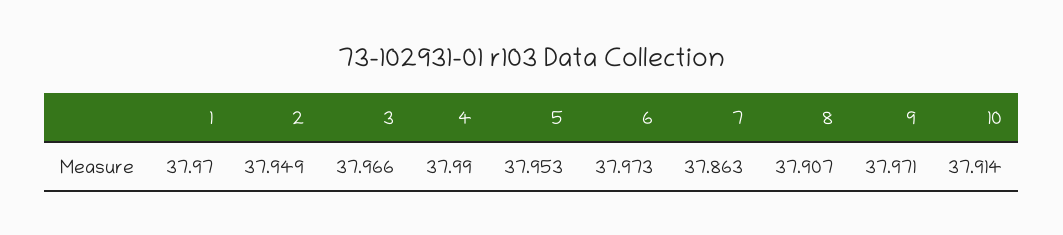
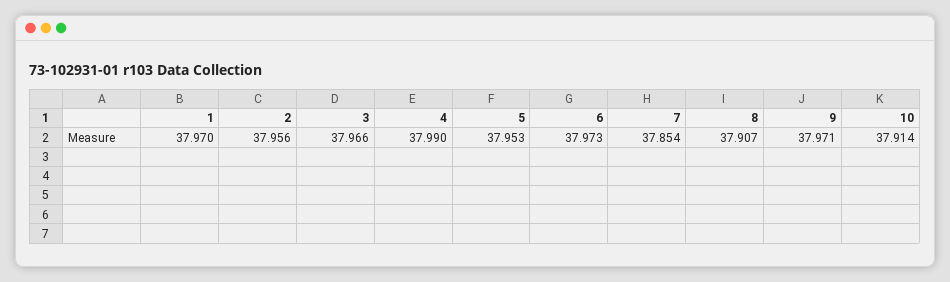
  {
    "1": 37.97,
-   "2": 37.949,
+   "2": 37.956,
    "3": 37.966,
    "4": 37.99,
    "5": 37.953,
    "6": 37.973,
-   "7": 37.863,
+   "7": 37.854,
    "8": 37.907,
    "9": 37.971,
    "10": 37.914
  }

